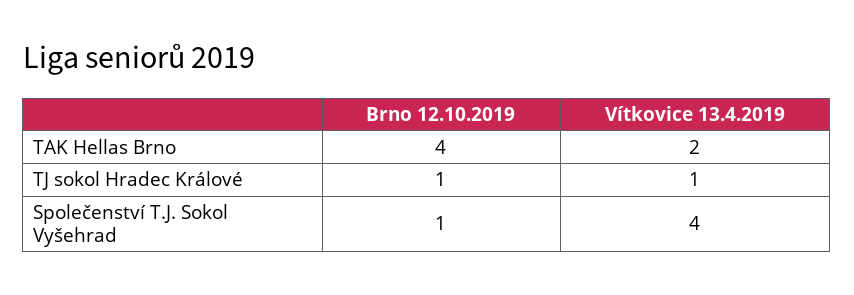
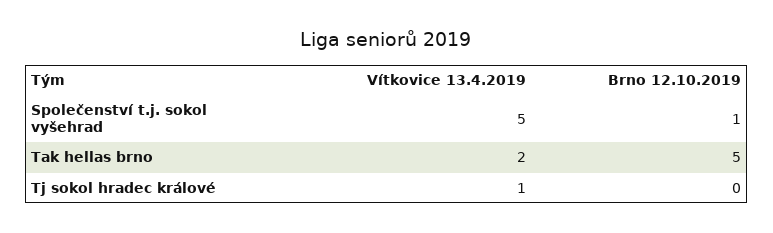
  {
    "Brno 12.10.2019": {
-     "TAK Hellas Brno": 4,
+     "TAK Hellas Brno": 5,
-     "TJ sokol Hradec Králové": 1,
+     "TJ sokol Hradec Králové": 0,
      "Společenství T.J. Sokol Vyšehrad": 1
    },
    "Vítkovice 13.4.2019": {
      "TAK Hellas Brno": 2,
      "TJ sokol Hradec Králové": 1,
-     "Společenství T.J. Sokol Vyšehrad": 4
+     "Společenství T.J. Sokol Vyšehrad": 5
    }
  }

